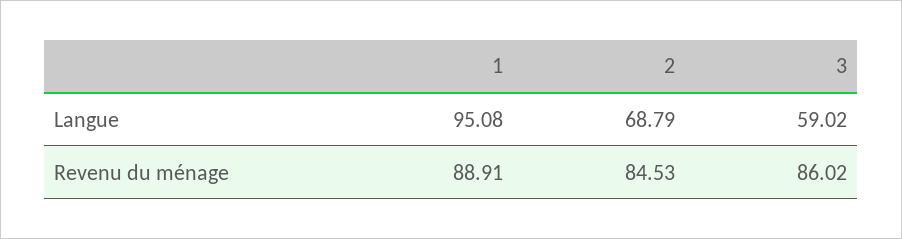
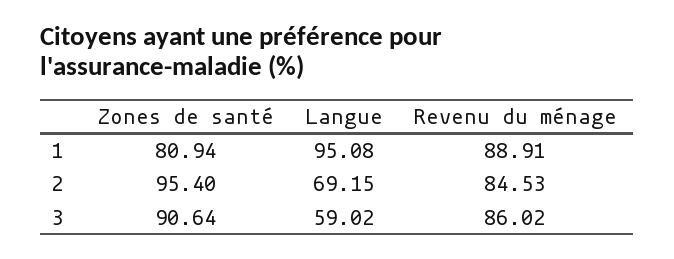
  {
    "1": {
      "Langue": 95.08,
-     "Revenu du ménage": 88.91
+     "Revenu du ménage": 88.91,
+     "Zones de santé": 80.94
    },
    "2": {
-     "Langue": 68.79,
+     "Langue": 69.15,
-     "Revenu du ménage": 84.53
+     "Revenu du ménage": 84.53,
+     "Zones de santé": 95.4
    },
    "3": {
      "Langue": 59.02,
-     "Revenu du ménage": 86.02
+     "Revenu du ménage": 86.02,
+     "Zones de santé": 90.64
    }
  }

